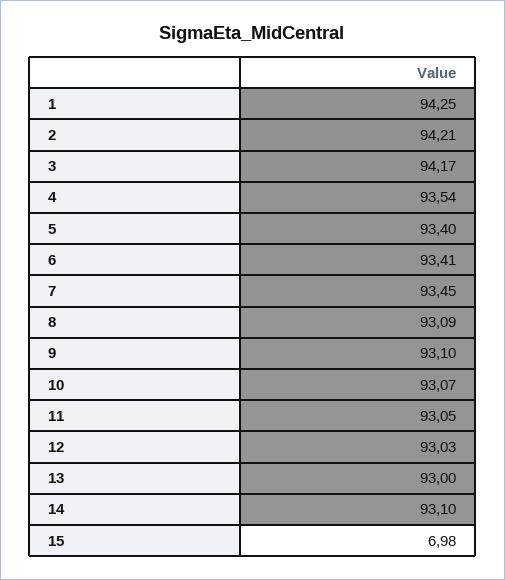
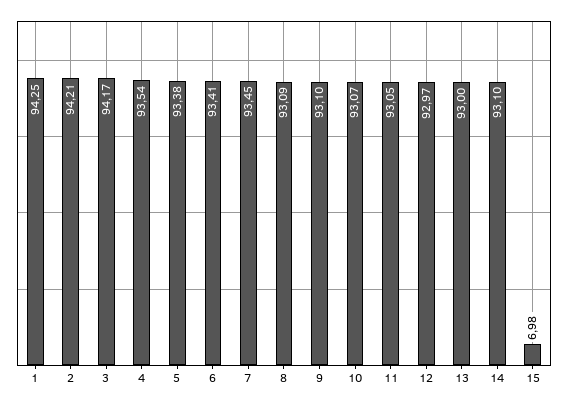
  {
    "1": 94.25,
    "2": 94.21,
    "3": 94.17,
    "4": 93.54,
-   "5": 93.4,
+   "5": 93.38,
    "6": 93.41,
    "7": 93.45,
    "8": 93.09,
    "9": 93.1,
    "10": 93.07,
    "11": 93.05,
-   "12": 93.03,
+   "12": 92.97,
    "13": 93,
    "14": 93.1,
    "15": 6.98
  }

